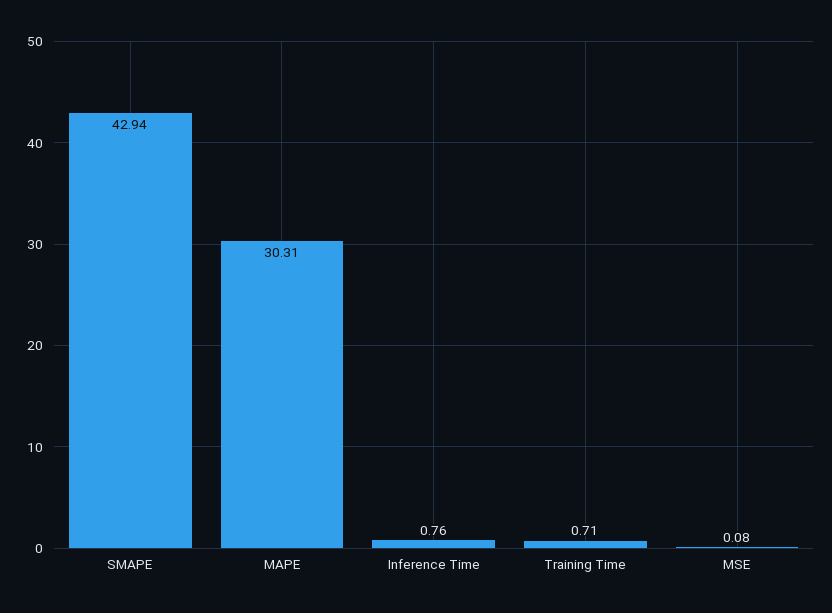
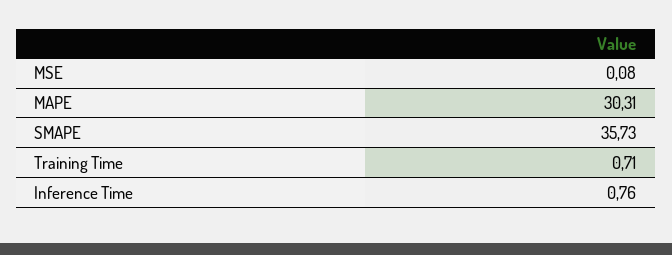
  {
-   "SMAPE": 42.94,
+   "SMAPE": 35.73,
    "MAPE": 30.31,
    "Inference Time": 0.76,
    "Training Time": 0.71,
    "MSE": 0.08
  }

